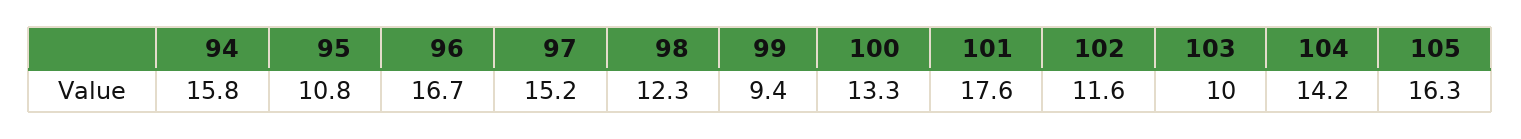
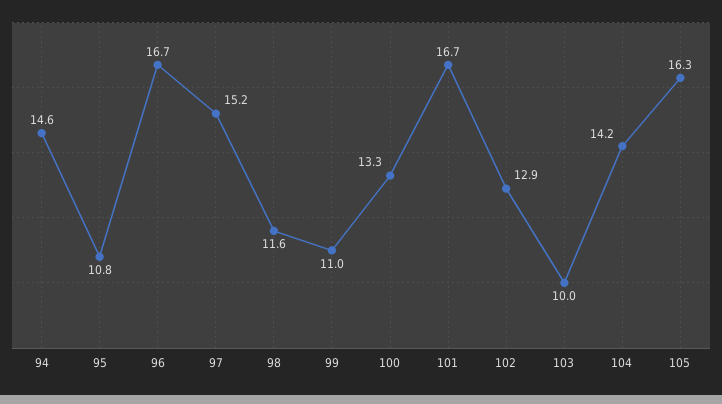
  {
-   "94": 15.8,
+   "94": 14.6,
    "95": 10.8,
    "96": 16.7,
    "97": 15.2,
-   "98": 12.3,
+   "98": 11.6,
-   "99": 9.4,
+   "99": 11,
    "100": 13.3,
-   "101": 17.6,
+   "101": 16.7,
-   "102": 11.6,
+   "102": 12.9,
    "103": 10,
    "104": 14.2,
    "105": 16.3
  }

